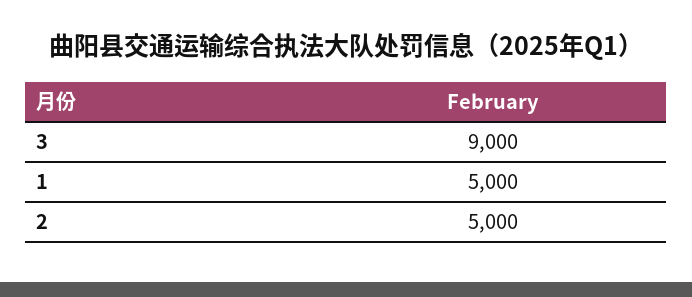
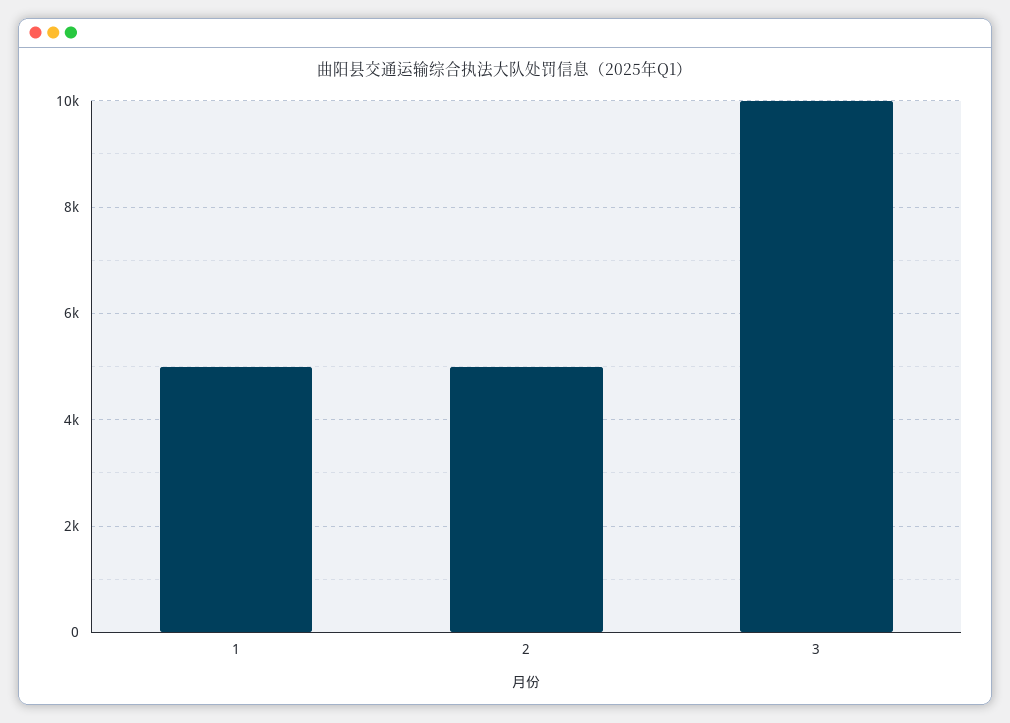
  {
-   "3": 9000,
+   "3": 10000,
    "1": 5000,
    "2": 5000
  }

